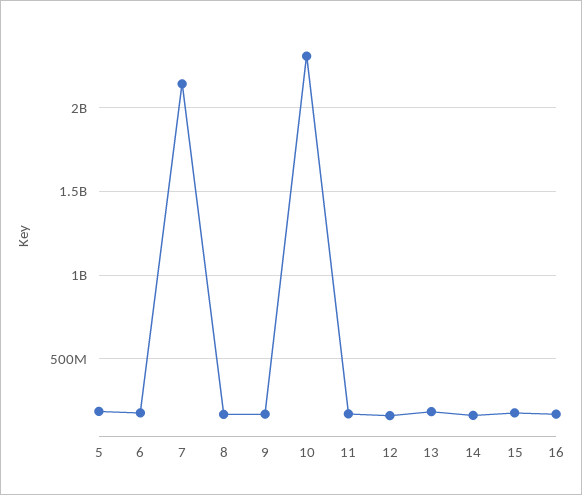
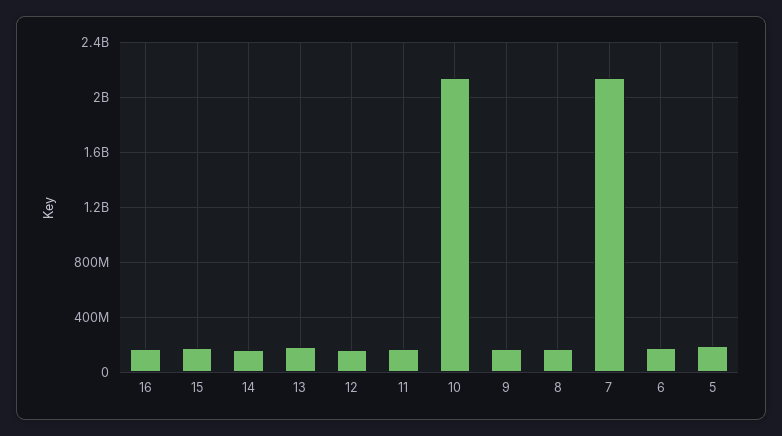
  {
    "5": 200000000,
    "6": 200000000,
    "7": 2150000000,
    "8": 150000000,
    "9": 150000000,
-   "10": 2300000000,
+   "10": 2150000000,
    "11": 150000000,
    "12": 150000000,
    "13": 200000000,
    "14": 150000000,
    "15": 200000000,
    "16": 150000000
  }

